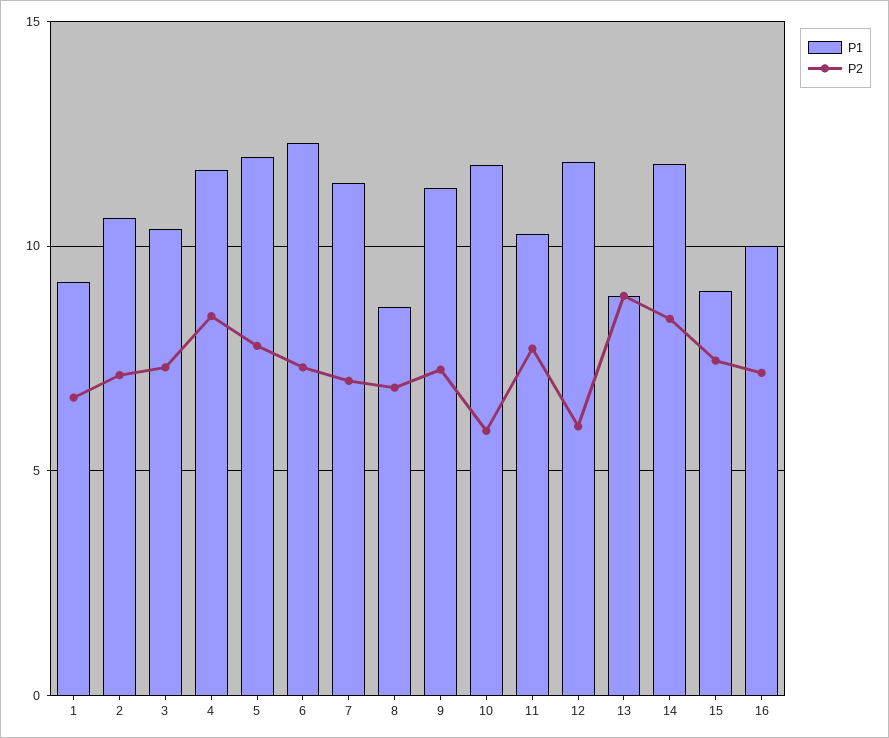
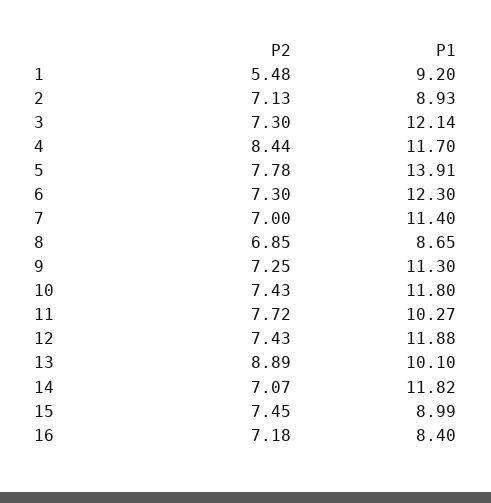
  {
    "P1": {
      "1": 9.2,
-     "2": 10.5,
+     "2": 8.93,
-     "3": 10.5,
+     "3": 12.14,
      "4": 11.7,
-     "5": 12,
+     "5": 13.91,
      "6": 12.3,
      "7": 11.4,
      "8": 8.65,
      "9": 11.3,
      "10": 11.8,
      "11": 10.27,
      "12": 11.88,
-     "13": 9,
+     "13": 10.1,
      "14": 11.82,
      "15": 8.99,
-     "16": 10
+     "16": 8.4
    },
    "P2": {
-     "1": 6.5,
+     "1": 5.48,
      "2": 7.13,
      "3": 7.3,
      "4": 8.44,
      "5": 7.78,
      "6": 7.3,
      "7": 7,
      "8": 6.85,
      "9": 7.25,
-     "10": 6,
+     "10": 7.43,
      "11": 7.72,
-     "12": 6,
+     "12": 7.43,
      "13": 8.89,
-     "14": 8.5,
+     "14": 7.07,
      "15": 7.45,
      "16": 7.18
    }
  }

